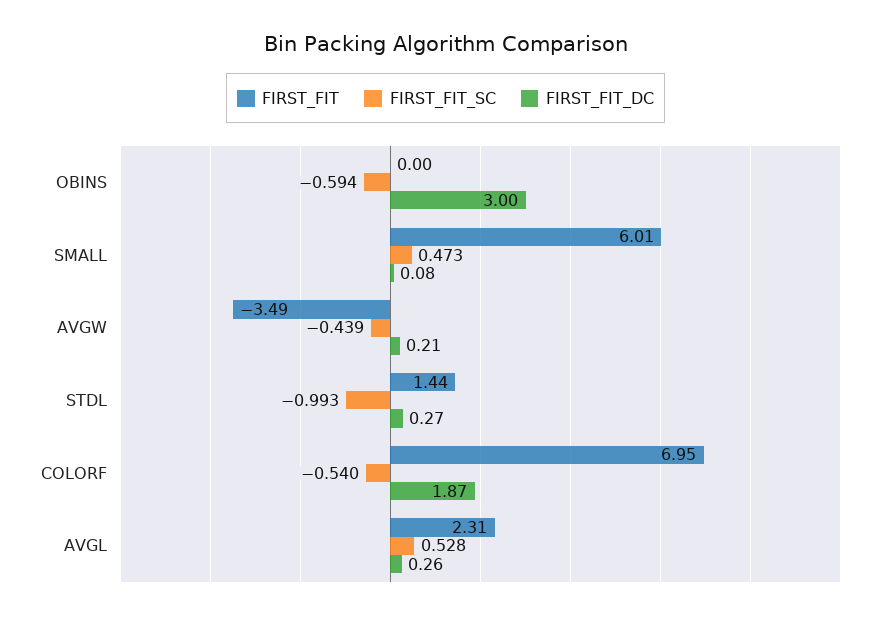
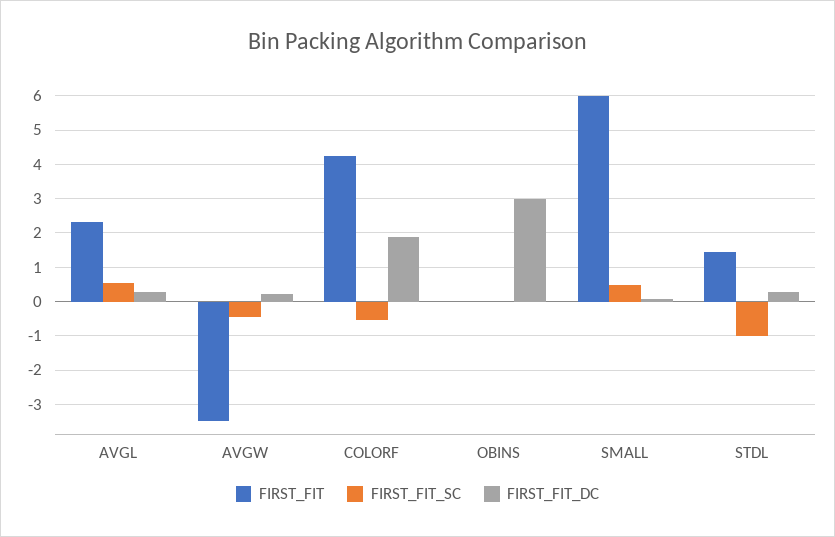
  {
    "FIRST_FIT": {
      "OBINS": 0,
      "SMALL": 6.01,
      "AVGW": -3.49,
      "STDL": 1.44,
-     "COLORF": 6.95,
+     "COLORF": 4.2,
      "AVGL": 2.31
    },
    "FIRST_FIT_SC": {
-     "OBINS": -0.594,
+     "OBINS": 0,
      "SMALL": 0.473,
      "AVGW": -0.439,
      "STDL": -0.993,
      "COLORF": -0.54,
      "AVGL": 0.528
    },
    "FIRST_FIT_DC": {
      "OBINS": 3,
      "SMALL": 0.08,
      "AVGW": 0.21,
      "STDL": 0.27,
      "COLORF": 1.87,
      "AVGL": 0.26
    }
  }

